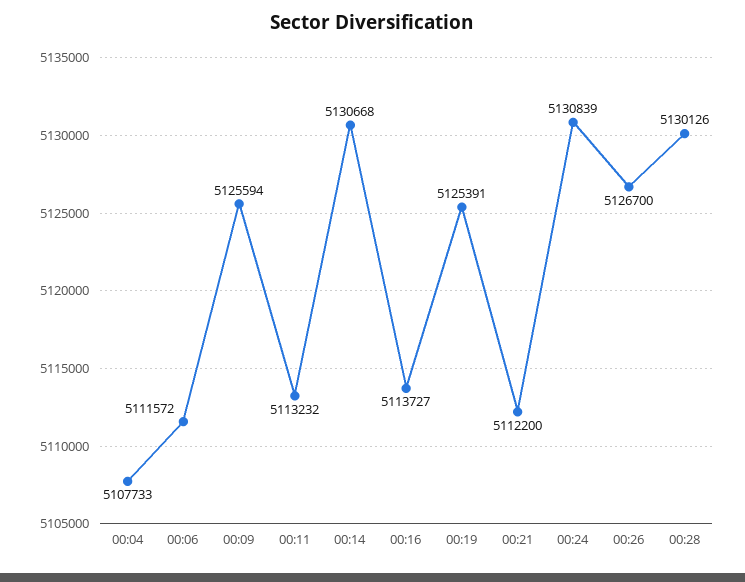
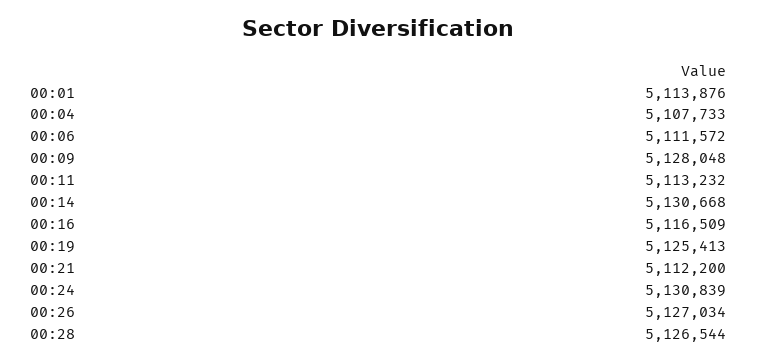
  {
    "00:04": 5107733,
    "00:06": 5111572,
-   "00:09": 5125594,
+   "00:09": 5128048,
    "00:11": 5113232,
    "00:14": 5130668,
-   "00:16": 5113727,
+   "00:16": 5116509,
-   "00:19": 5125391,
+   "00:19": 5125413,
    "00:21": 5112200,
    "00:24": 5130839,
-   "00:26": 5126700,
+   "00:26": 5127034,
-   "00:28": 5130126
+   "00:28": 5126544,
+   "00:01": 5113876
  }

